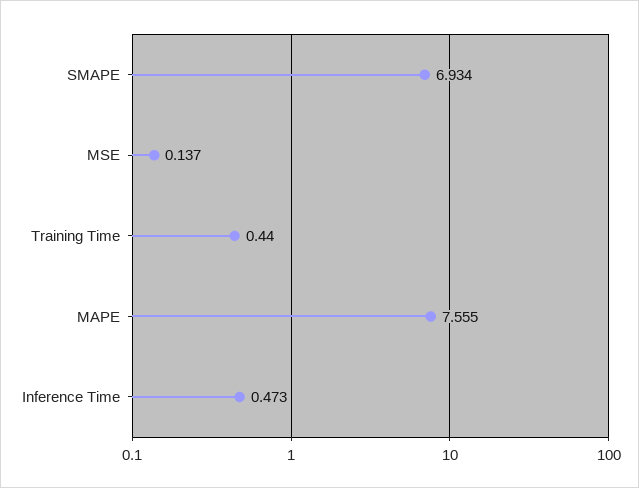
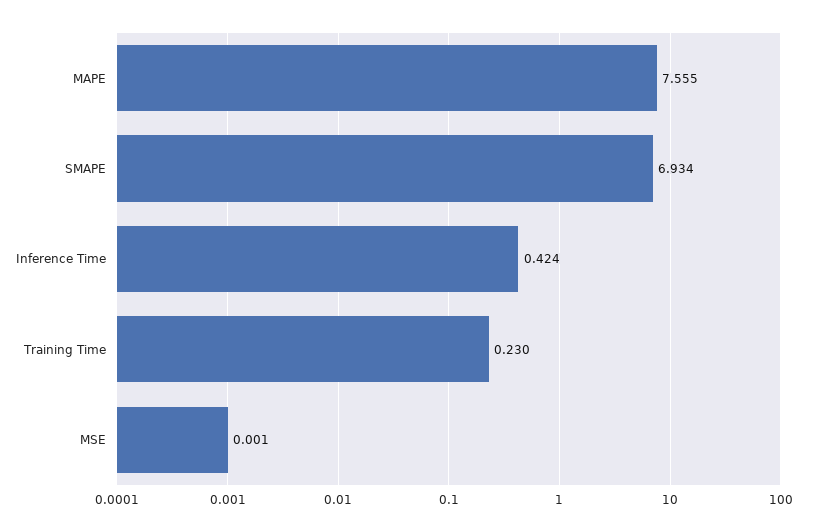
  {
    "SMAPE": 6.934,
-   "MSE": 0.137,
+   "MSE": 0.001,
-   "Training Time": 0.44,
+   "Training Time": 0.23,
    "MAPE": 7.555,
-   "Inference Time": 0.473
+   "Inference Time": 0.424
  }

